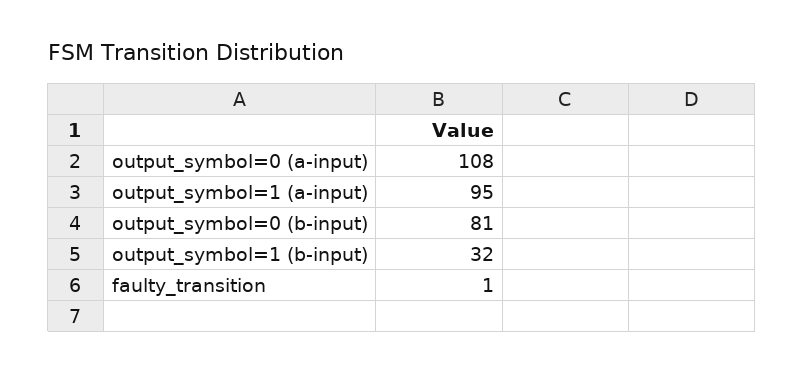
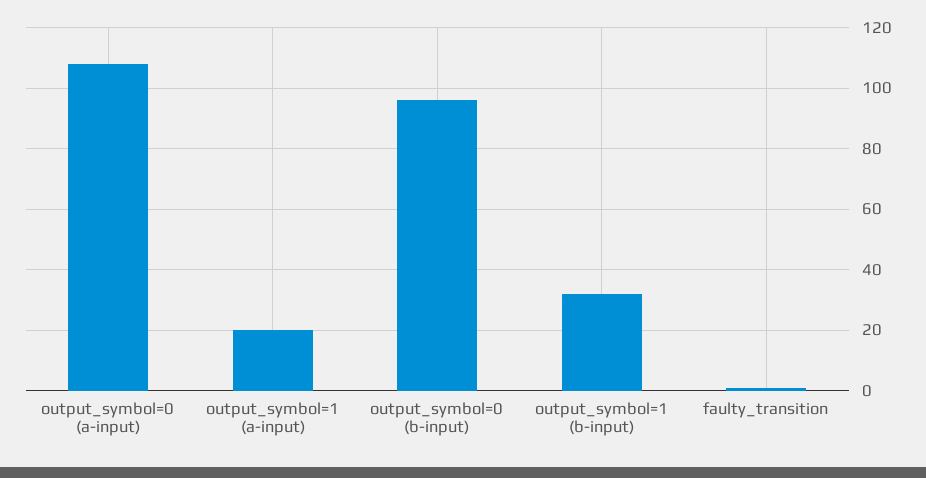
  {
    "output_symbol=0 (a-input)": 108,
-   "output_symbol=1 (a-input)": 95,
+   "output_symbol=1 (a-input)": 20,
-   "output_symbol=0 (b-input)": 81,
+   "output_symbol=0 (b-input)": 95,
    "output_symbol=1 (b-input)": 32,
    "faulty_transition": 1
  }

